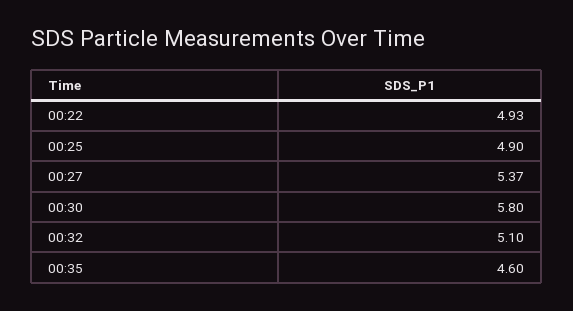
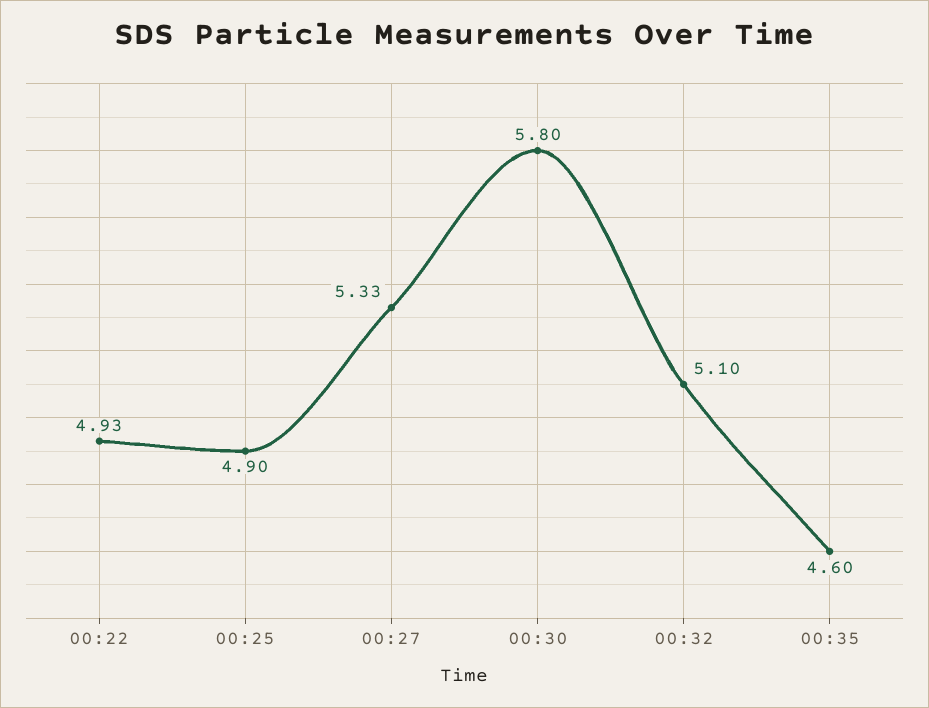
  {
    "00:22": 4.93,
    "00:25": 4.9,
-   "00:27": 5.37,
+   "00:27": 5.33,
    "00:30": 5.8,
    "00:32": 5.1,
    "00:35": 4.6
  }

